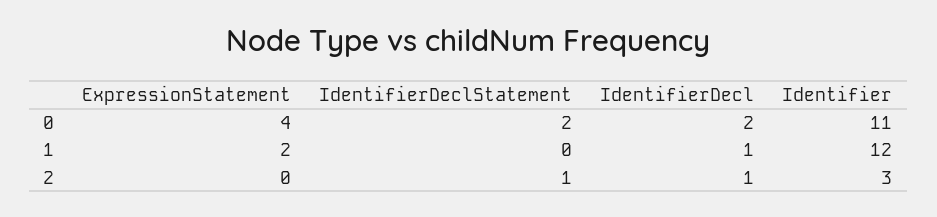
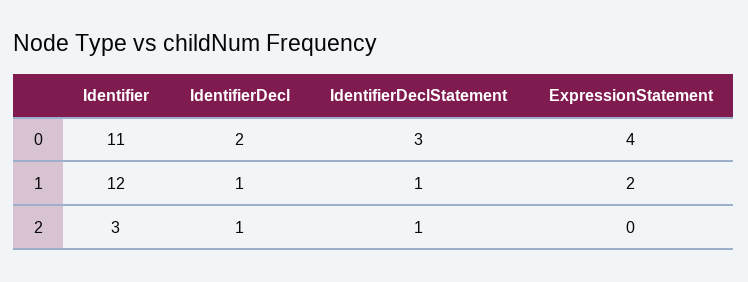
  {
    "ExpressionStatement": {
      "0": 4,
      "1": 2,
      "2": 0
    },
    "IdentifierDeclStatement": {
-     "0": 2,
+     "0": 3,
-     "1": 0,
+     "1": 1,
      "2": 1
    },
    "IdentifierDecl": {
      "0": 2,
      "1": 1,
      "2": 1
    },
    "Identifier": {
      "0": 11,
      "1": 12,
      "2": 3
    }
  }

